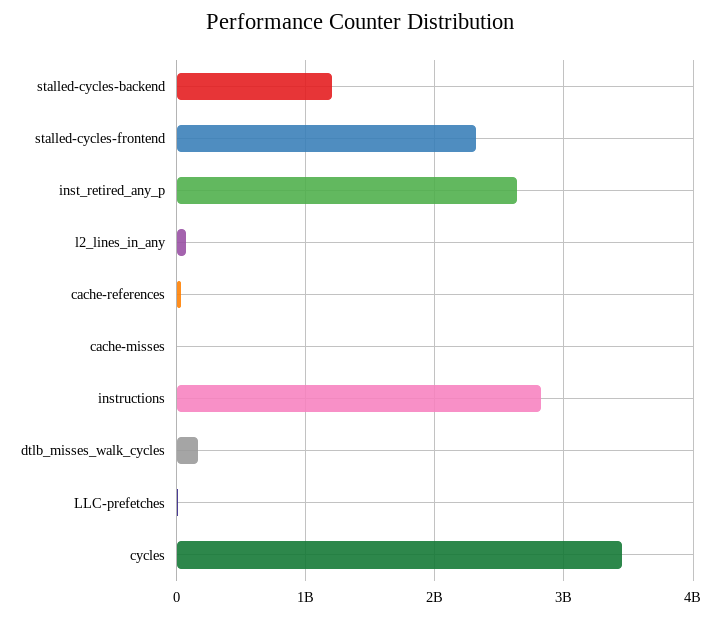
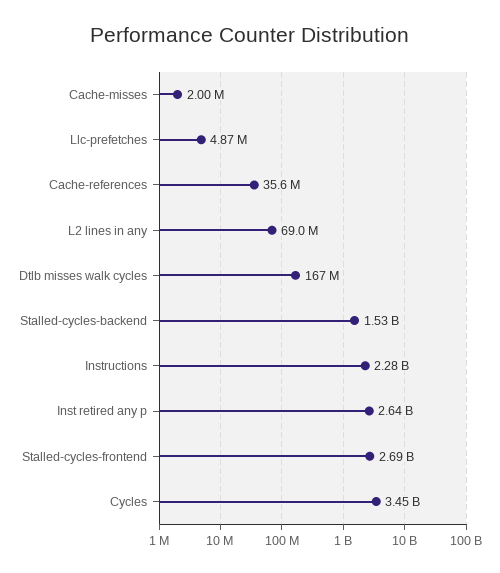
  {
-   "stalled-cycles-backend": 1200000000,
+   "stalled-cycles-backend": 1530000000,
-   "stalled-cycles-frontend": 2300000000,
+   "stalled-cycles-frontend": 2690000000,
    "inst_retired_any_p": 2640000000,
    "l2_lines_in_any": 69000000,
    "cache-references": 35600000,
    "cache-misses": 2000000,
-   "instructions": 2800000000,
+   "instructions": 2280000000,
    "dtlb_misses_walk_cycles": 167000000,
    "LLC-prefetches": 4870000,
    "cycles": 3450000000
  }

